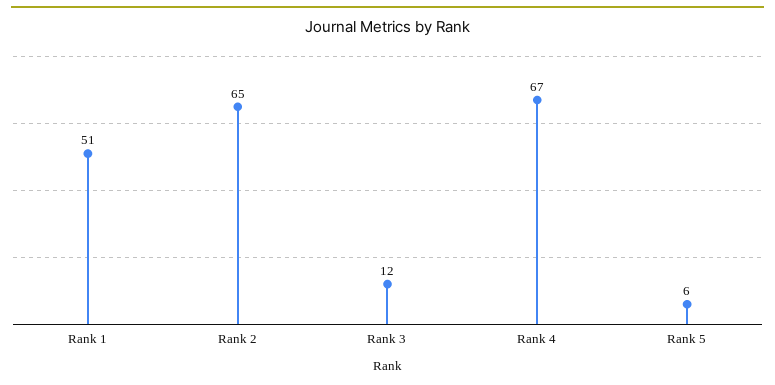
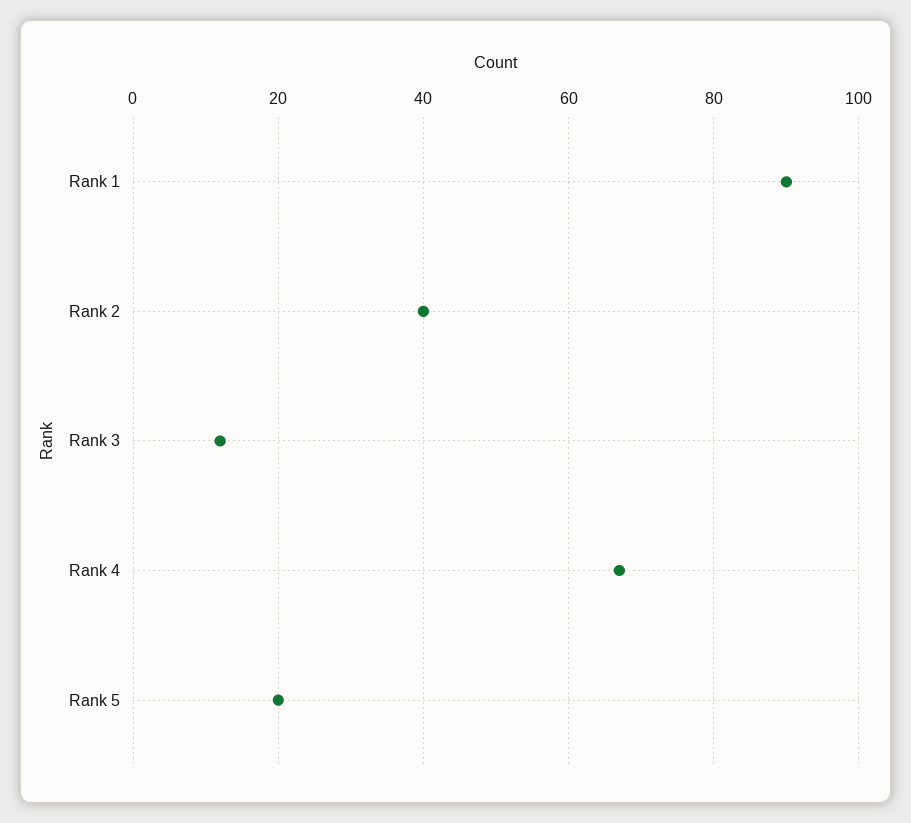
  {
-   "Rank 1": 51,
+   "Rank 1": 90,
-   "Rank 2": 65,
+   "Rank 2": 40,
    "Rank 3": 12,
    "Rank 4": 67,
-   "Rank 5": 6
+   "Rank 5": 20
  }

